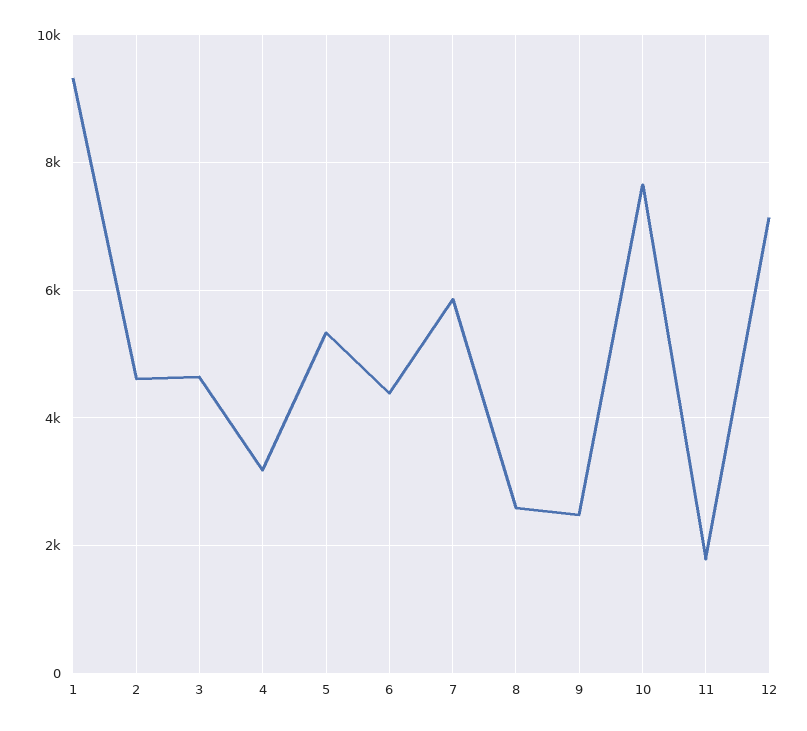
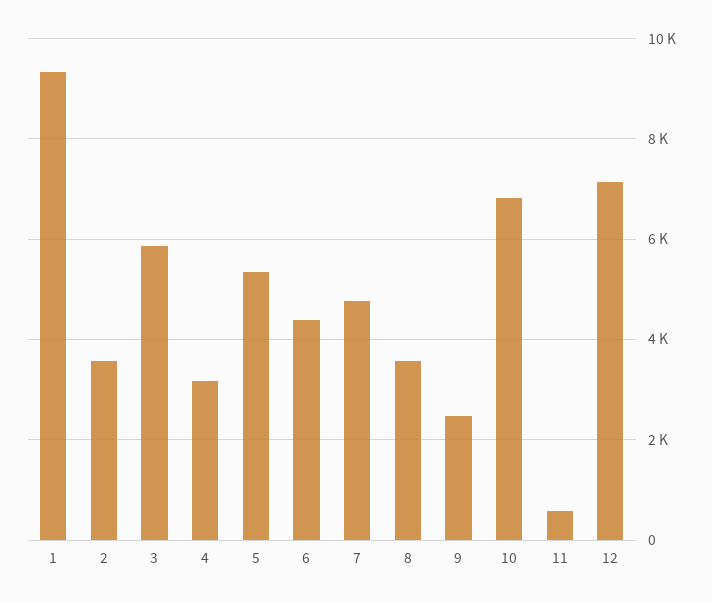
  {
    "1": 9400,
-   "2": 4600,
+   "2": 3600,
-   "3": 4600,
+   "3": 5800,
    "4": 3200,
    "5": 5400,
    "6": 4400,
-   "7": 5800,
+   "7": 4800,
-   "8": 2600,
+   "8": 3600,
    "9": 2400,
-   "10": 7600,
+   "10": 6800,
-   "11": 1800,
+   "11": 600,
    "12": 7200
  }

